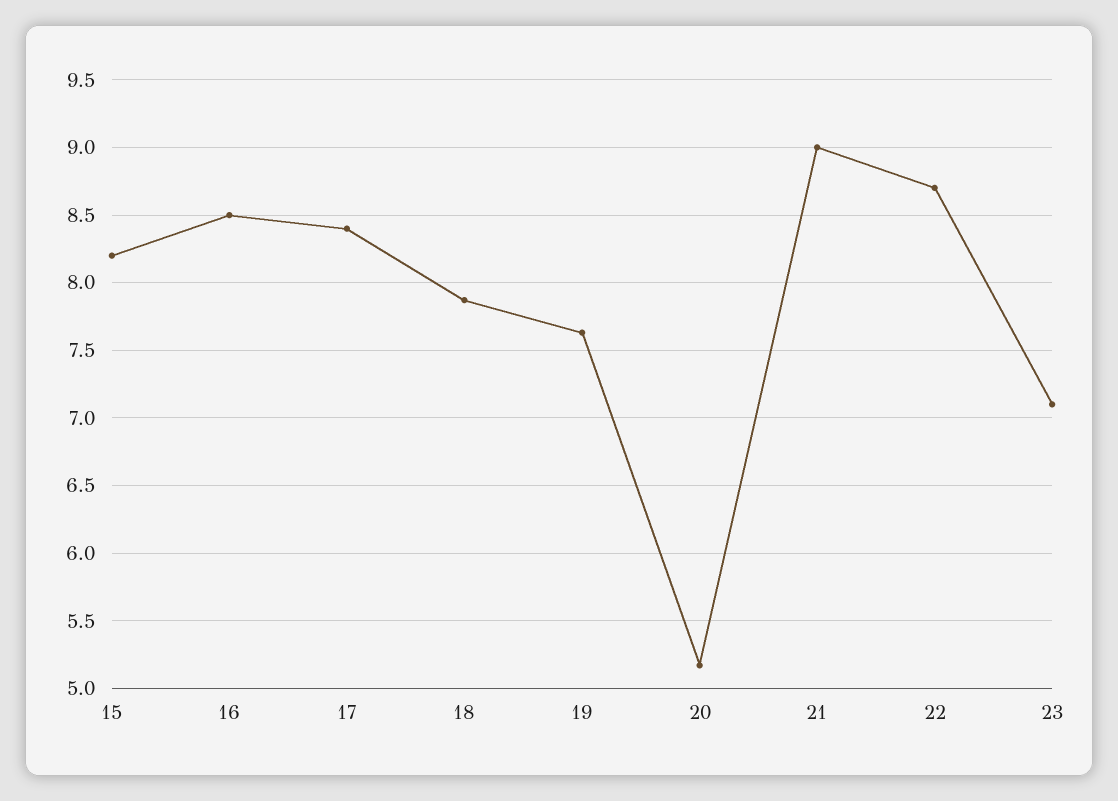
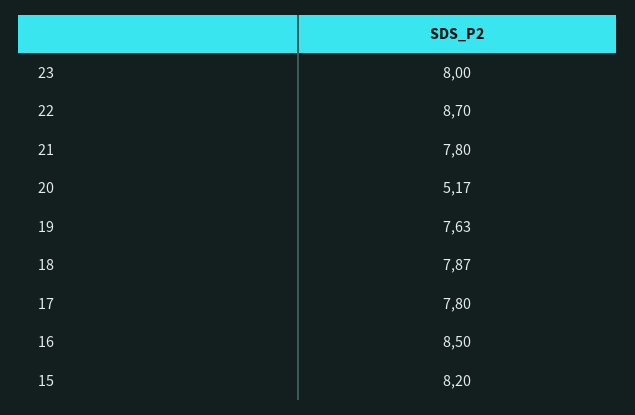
  {
    "15": 8.2,
    "16": 8.5,
-   "17": 8.4,
+   "17": 7.8,
    "18": 7.87,
    "19": 7.63,
    "20": 5.17,
-   "21": 9,
+   "21": 7.8,
    "22": 8.7,
-   "23": 7.1
+   "23": 8
  }

